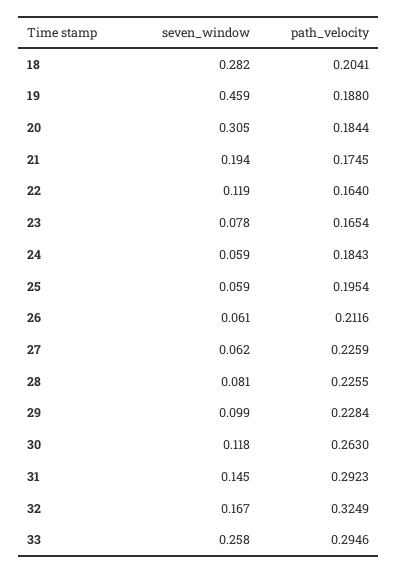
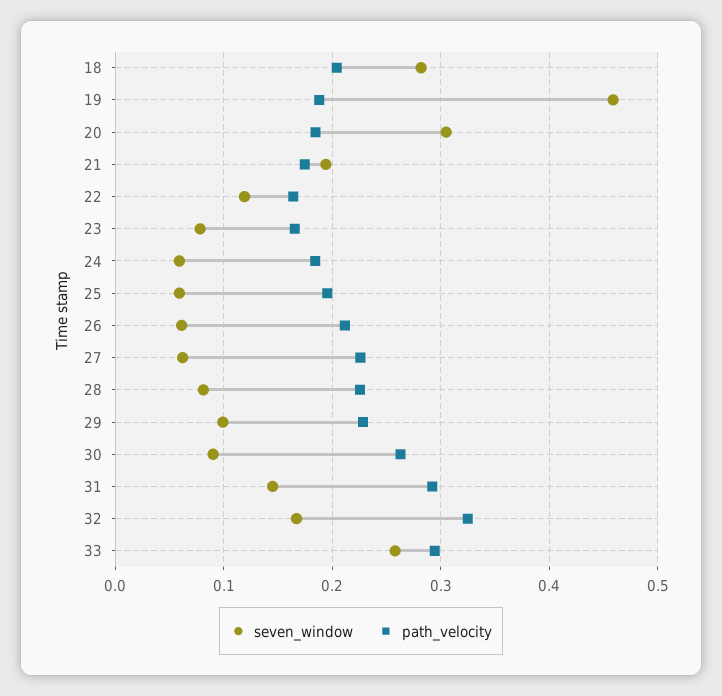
  {
    "seven_window": {
      "18": 0.282,
      "19": 0.459,
      "20": 0.305,
      "21": 0.194,
      "22": 0.119,
      "23": 0.078,
      "24": 0.059,
      "25": 0.059,
      "26": 0.061,
      "27": 0.062,
      "28": 0.081,
      "29": 0.099,
-     "30": 0.118,
+     "30": 0.09,
      "31": 0.145,
      "32": 0.167,
      "33": 0.258
    },
    "path_velocity": {
      "18": 0.2041,
      "19": 0.188,
      "20": 0.1844,
      "21": 0.1745,
      "22": 0.164,
      "23": 0.1654,
      "24": 0.1843,
      "25": 0.1954,
      "26": 0.2116,
      "27": 0.2259,
      "28": 0.2255,
      "29": 0.2284,
      "30": 0.263,
      "31": 0.2923,
      "32": 0.3249,
      "33": 0.2946
    }
  }

